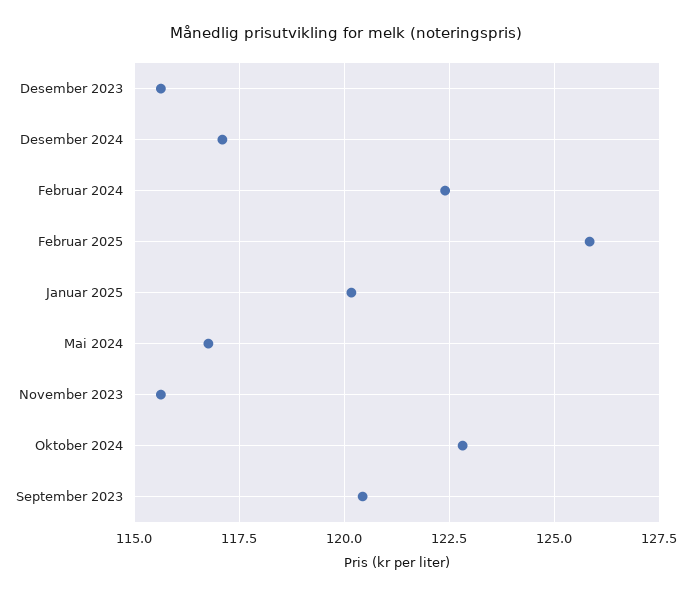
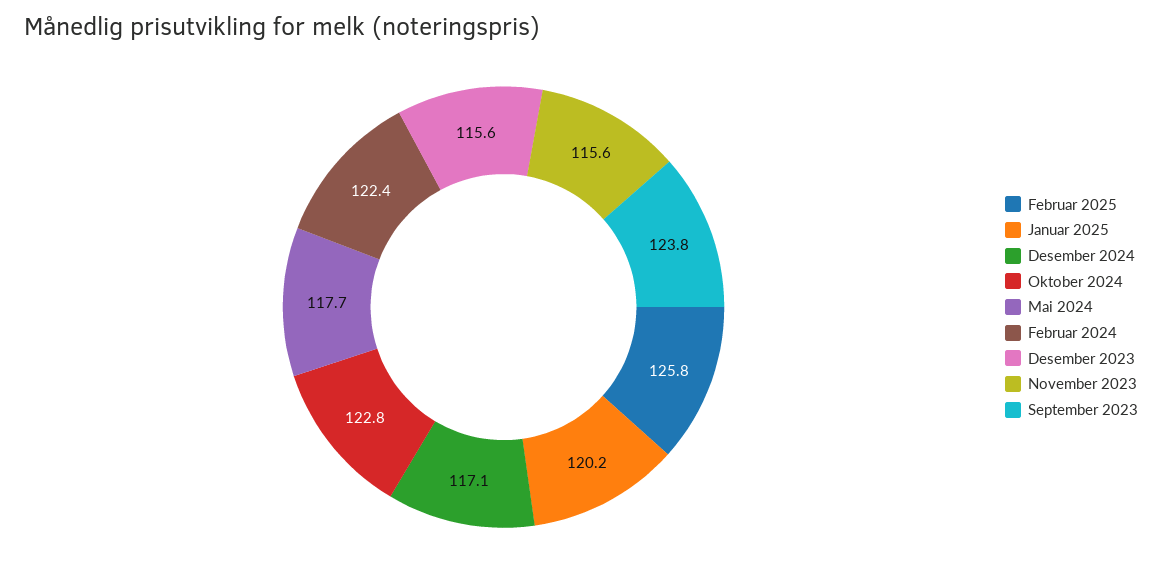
  {
    "Desember 2023": 115.6,
    "Desember 2024": 117.1,
    "Februar 2024": 122.4,
    "Februar 2025": 125.8,
    "Januar 2025": 120.2,
-   "Mai 2024": 116.75,
+   "Mai 2024": 117.7,
    "November 2023": 115.6,
    "Oktober 2024": 122.8,
-   "September 2023": 120.5
+   "September 2023": 123.8
  }

